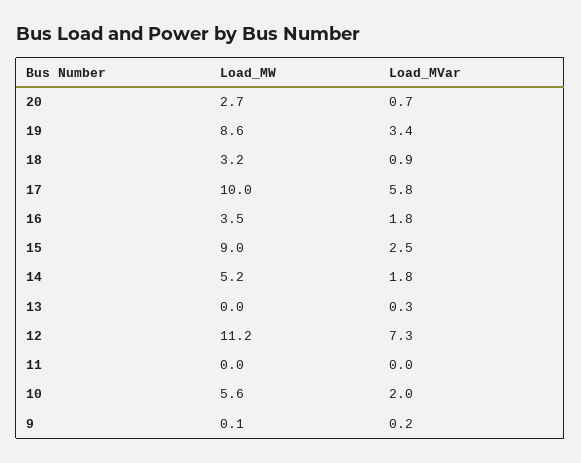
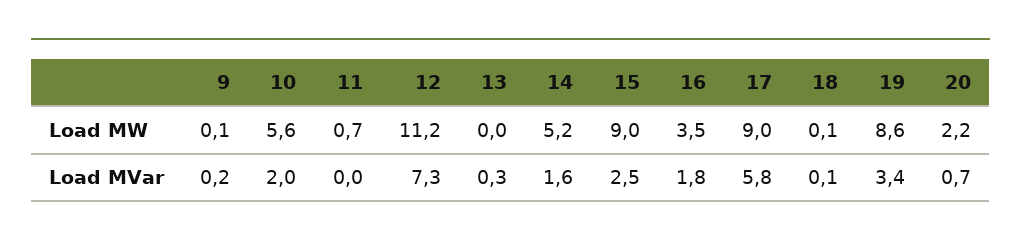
  {
    "Load_MW": {
-     "20": 2.7,
+     "20": 2.2,
      "19": 8.6,
-     "18": 3.2,
+     "18": 0.1,
-     "17": 10,
+     "17": 9,
      "16": 3.5,
      "15": 9,
      "14": 5.2,
      "13": 0,
      "12": 11.2,
-     "11": 0,
+     "11": 0.7,
      "10": 5.6,
      "9": 0.1
    },
    "Load_MVar": {
      "20": 0.7,
      "19": 3.4,
-     "18": 0.9,
+     "18": 0.1,
      "17": 5.8,
      "16": 1.8,
      "15": 2.5,
-     "14": 1.8,
+     "14": 1.6,
      "13": 0.3,
      "12": 7.3,
      "11": 0,
      "10": 2,
      "9": 0.2
    }
  }

